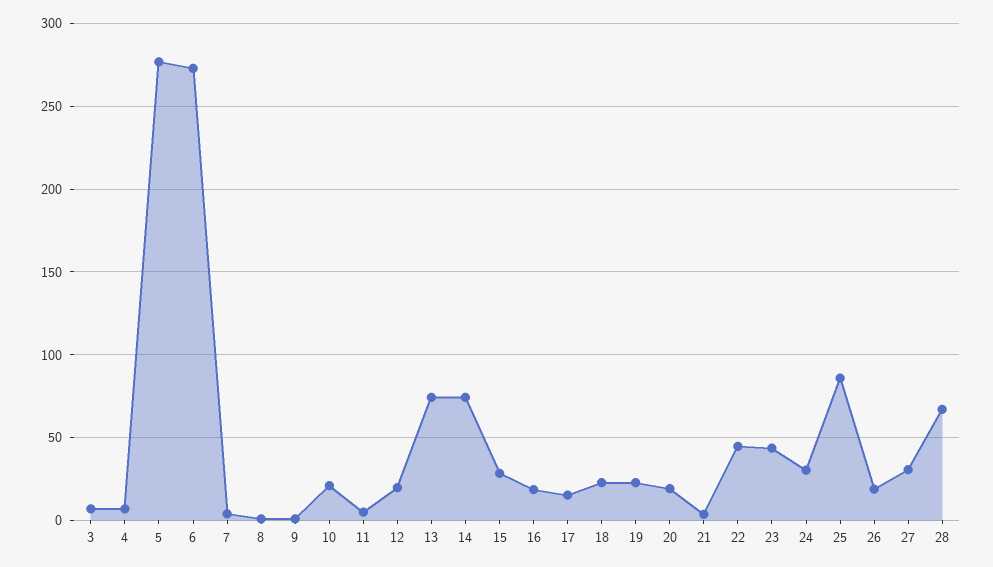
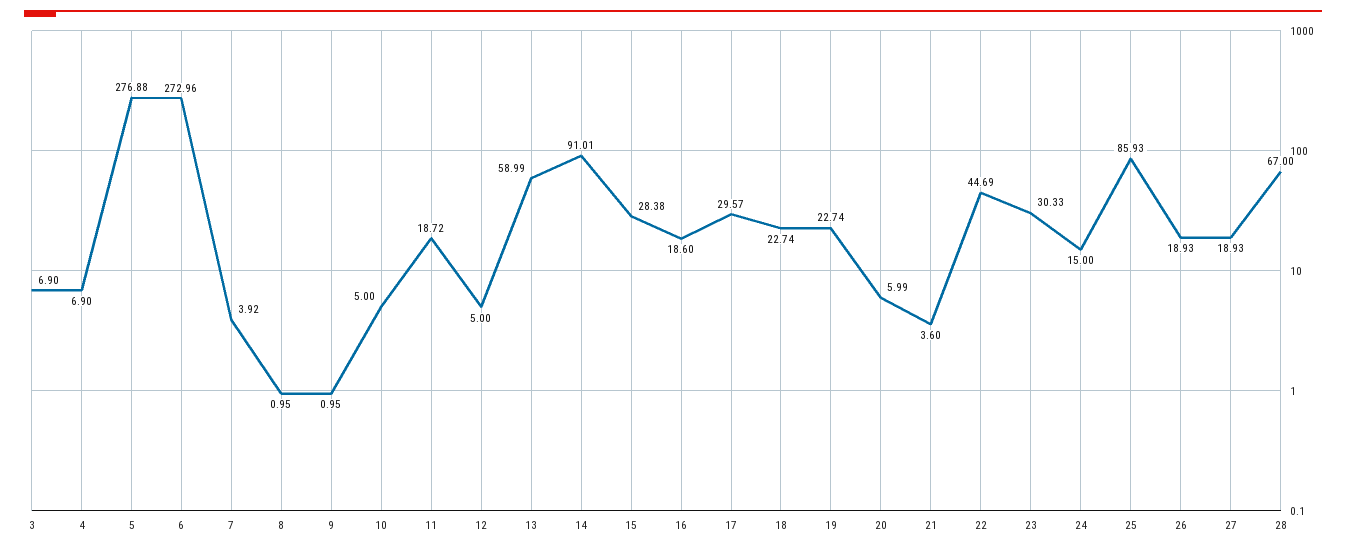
  {
    "3": 6.9,
    "4": 6.9,
    "5": 276.88,
    "6": 272.96,
    "7": 3.92,
    "8": 0.95,
    "9": 0.95,
-   "10": 20,
+   "10": 5,
-   "11": 5,
+   "11": 18.72,
-   "12": 20,
+   "12": 5,
-   "13": 75,
+   "13": 58.99,
-   "14": 75,
+   "14": 91.01,
    "15": 28.38,
    "16": 18.6,
-   "17": 15,
+   "17": 29.57,
    "18": 22.74,
    "19": 22.74,
-   "20": 20,
+   "20": 5.99,
    "21": 3.6,
    "22": 44.69,
-   "23": 45,
+   "23": 30.33,
-   "24": 30,
+   "24": 15,
    "25": 85.93,
    "26": 18.93,
-   "27": 30,
+   "27": 18.93,
    "28": 67
  }

